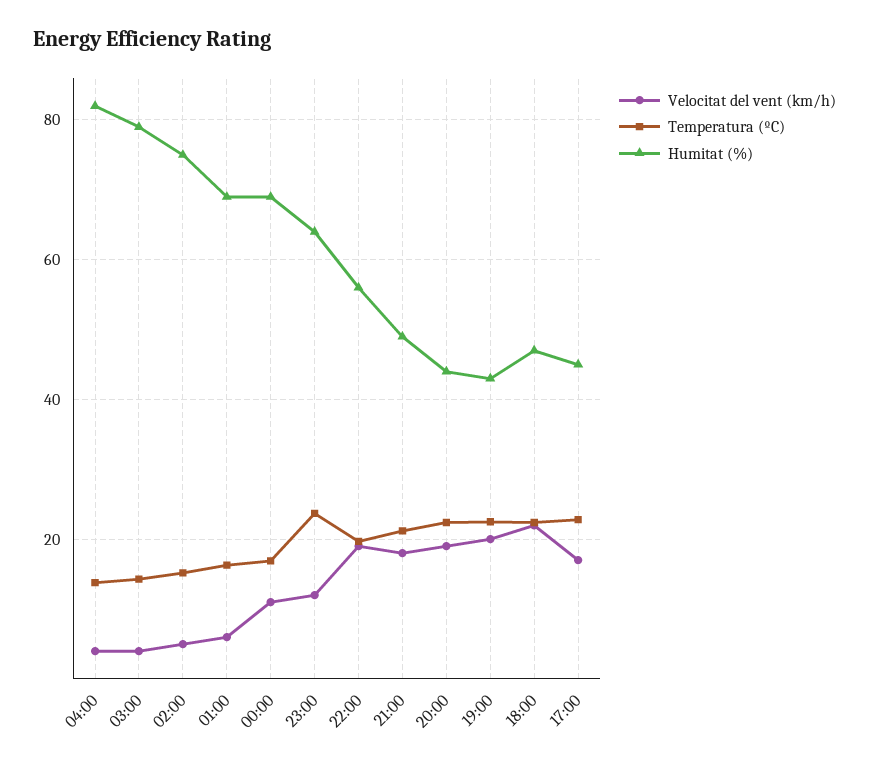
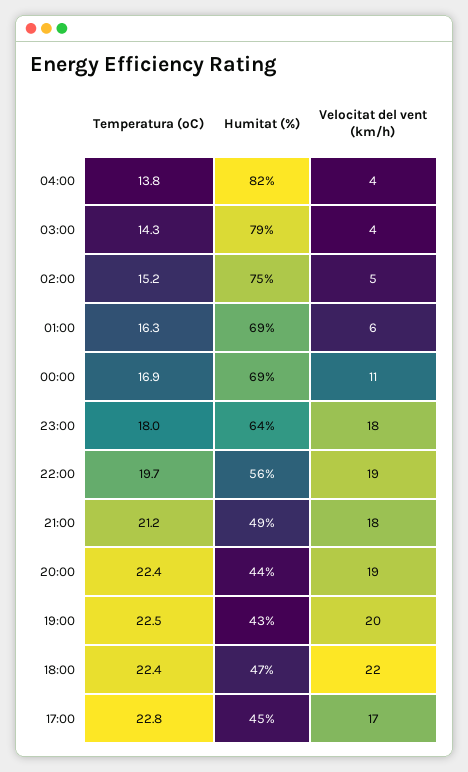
  {
    "Velocitat del vent (km/h)": {
      "04:00": 4,
      "03:00": 4,
      "02:00": 5,
      "01:00": 6,
      "00:00": 11,
-     "23:00": 12,
+     "23:00": 18,
      "22:00": 19,
      "21:00": 18,
      "20:00": 19,
      "19:00": 20,
      "18:00": 22,
      "17:00": 17
    },
    "Temperatura (ºC)": {
      "04:00": 13.8,
      "03:00": 14.3,
      "02:00": 15.2,
      "01:00": 16.3,
      "00:00": 16.9,
-     "23:00": 24,
+     "23:00": 18,
      "22:00": 19.7,
      "21:00": 21.2,
      "20:00": 22.4,
      "19:00": 22.5,
      "18:00": 22.4,
      "17:00": 22.8
    },
    "Humitat (%)": {
      "04:00": 82,
      "03:00": 79,
      "02:00": 75,
      "01:00": 69,
      "00:00": 69,
      "23:00": 64,
      "22:00": 56,
      "21:00": 49,
      "20:00": 44,
      "19:00": 43,
      "18:00": 47,
      "17:00": 45
    }
  }

